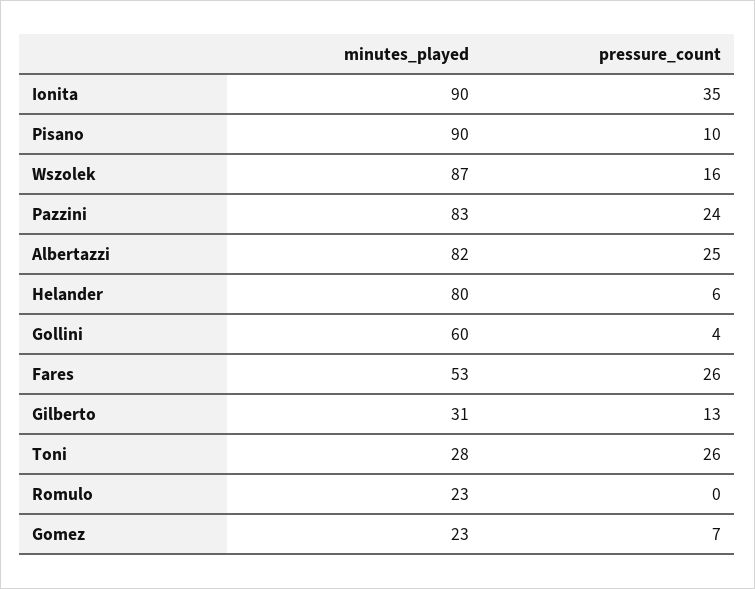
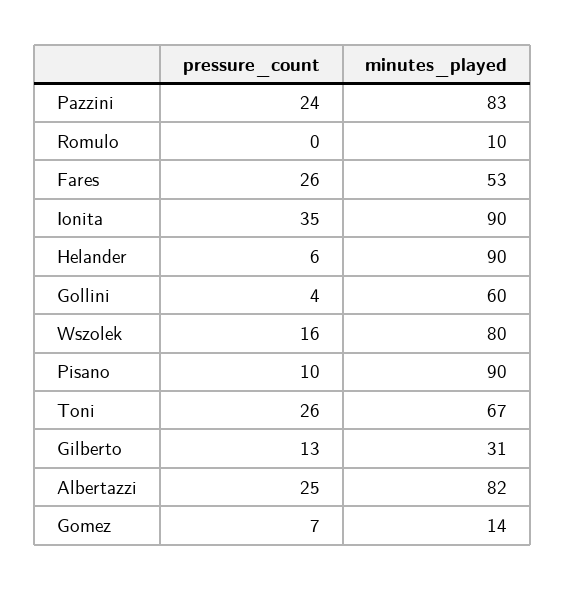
  {
    "minutes_played": {
      "Ionita": 90,
      "Pisano": 90,
-     "Wszolek": 87,
+     "Wszolek": 80,
      "Pazzini": 83,
      "Albertazzi": 82,
-     "Helander": 80,
+     "Helander": 90,
      "Gollini": 60,
      "Fares": 53,
      "Gilberto": 31,
-     "Toni": 28,
+     "Toni": 67,
-     "Romulo": 23,
+     "Romulo": 10,
-     "Gomez": 23
+     "Gomez": 14
    },
    "pressure_count": {
      "Ionita": 35,
      "Pisano": 10,
      "Wszolek": 16,
      "Pazzini": 24,
      "Albertazzi": 25,
      "Helander": 6,
      "Gollini": 4,
      "Fares": 26,
      "Gilberto": 13,
      "Toni": 26,
      "Romulo": 0,
      "Gomez": 7
    }
  }

